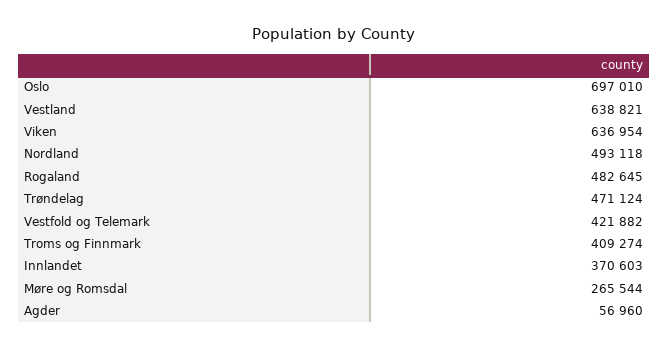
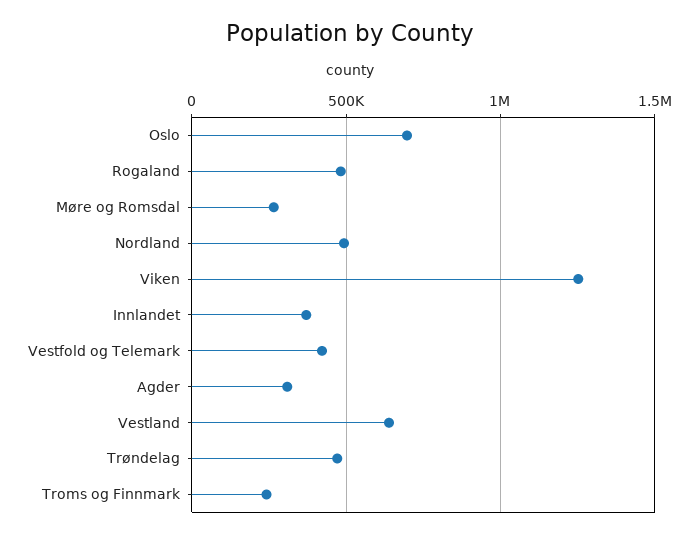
  {
    "Oslo": 697010,
    "Vestland": 638821,
-   "Viken": 636954,
+   "Viken": 1250000,
    "Nordland": 493118,
    "Rogaland": 482645,
    "Trøndelag": 471124,
    "Vestfold og Telemark": 421882,
-   "Troms og Finnmark": 409274,
+   "Troms og Finnmark": 250000,
    "Innlandet": 370603,
    "Møre og Romsdal": 265544,
-   "Agder": 56960
+   "Agder": 300000
  }

